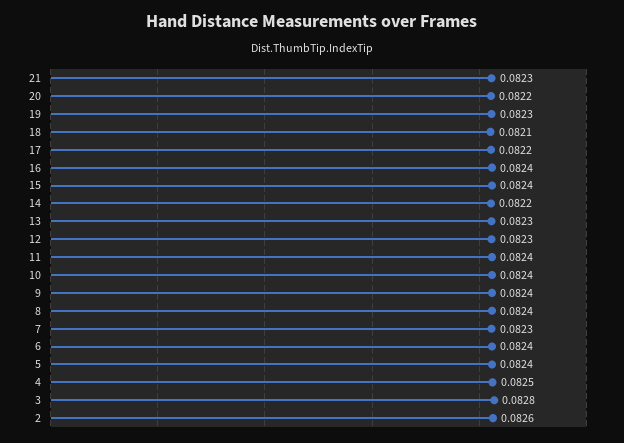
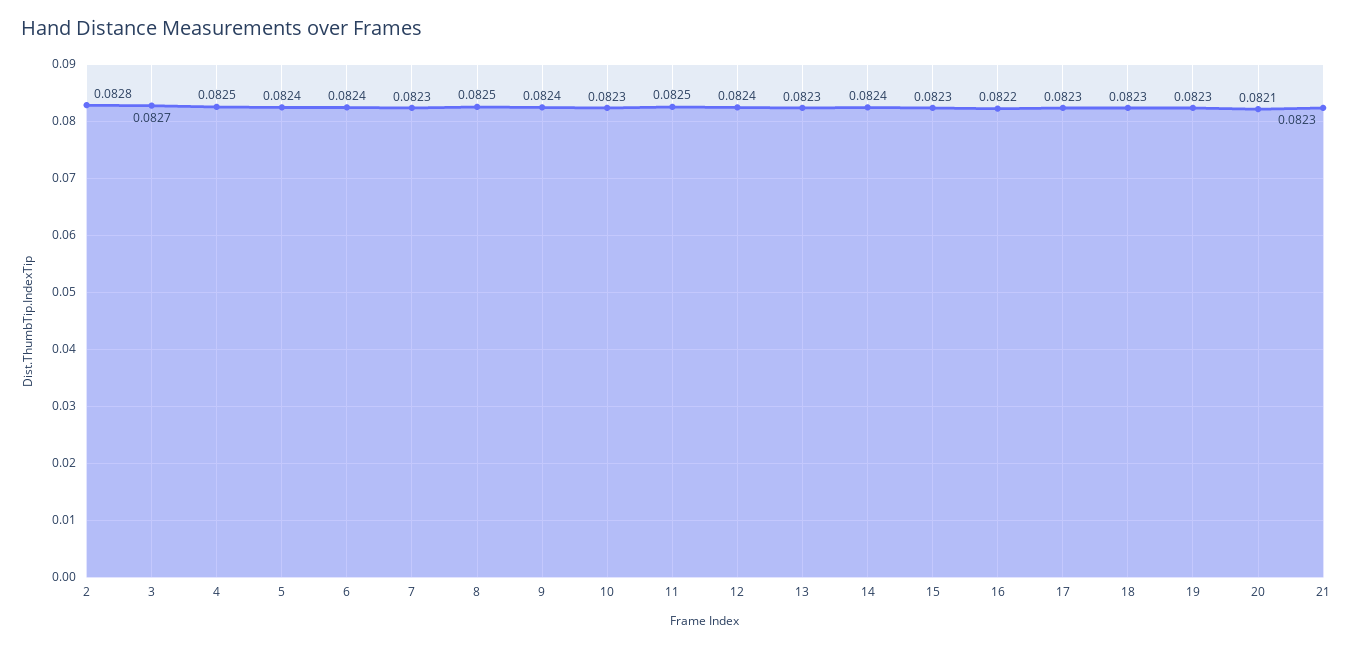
  {
    "21": 0.0823,
-   "20": 0.0822,
+   "20": 0.0821,
    "19": 0.0823,
-   "18": 0.0821,
+   "18": 0.0823,
-   "17": 0.0822,
+   "17": 0.0823,
-   "16": 0.0824,
+   "16": 0.0822,
-   "15": 0.0824,
+   "15": 0.0823,
-   "14": 0.0822,
+   "14": 0.0824,
    "13": 0.0823,
-   "12": 0.0823,
+   "12": 0.0824,
-   "11": 0.0824,
+   "11": 0.0825,
-   "10": 0.0824,
+   "10": 0.0823,
    "9": 0.0824,
-   "8": 0.0824,
+   "8": 0.0825,
    "7": 0.0823,
    "6": 0.0824,
    "5": 0.0824,
    "4": 0.0825,
-   "3": 0.0828,
+   "3": 0.0827,
-   "2": 0.0826
+   "2": 0.0828
  }

